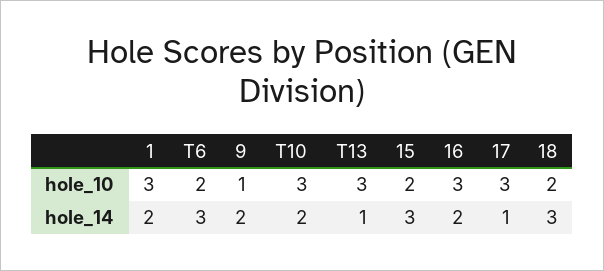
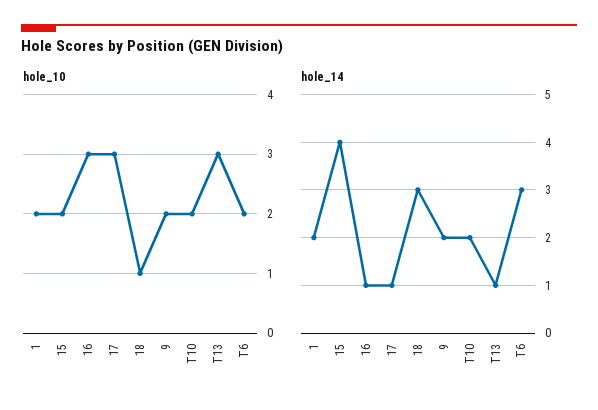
  {
    "hole_10": {
-     "1": 3,
+     "1": 2,
      "T6": 2,
-     "9": 1,
+     "9": 2,
-     "T10": 3,
+     "T10": 2,
      "T13": 3,
      "15": 2,
      "16": 3,
      "17": 3,
-     "18": 2
+     "18": 1
    },
    "hole_14": {
      "1": 2,
      "T6": 3,
      "9": 2,
      "T10": 2,
      "T13": 1,
-     "15": 3,
+     "15": 4,
-     "16": 2,
+     "16": 1,
      "17": 1,
      "18": 3
    }
  }

